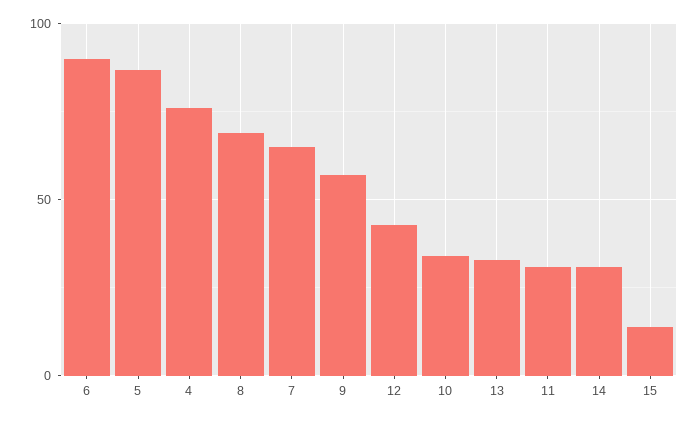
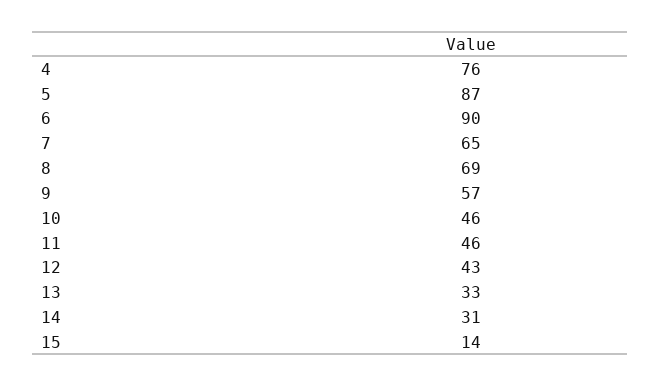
  {
    "6": 90,
    "5": 87,
    "4": 76,
    "8": 69,
    "7": 65,
    "9": 57,
    "12": 43,
-   "10": 35,
+   "10": 46,
    "13": 33,
-   "11": 30,
+   "11": 46,
    "14": 31,
    "15": 14
  }

